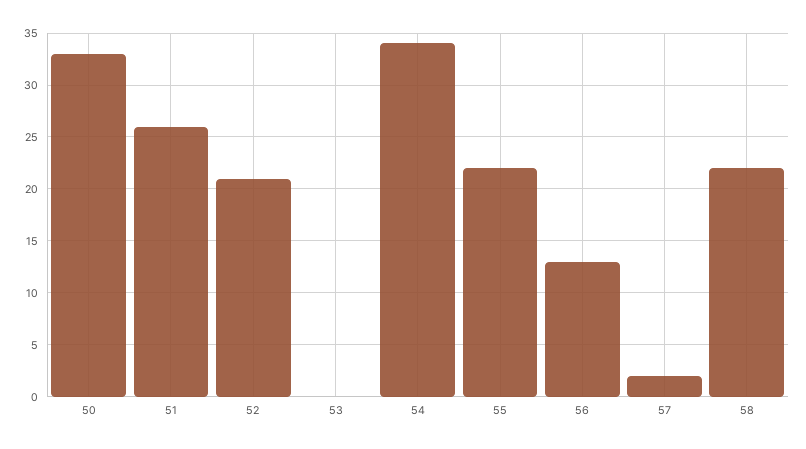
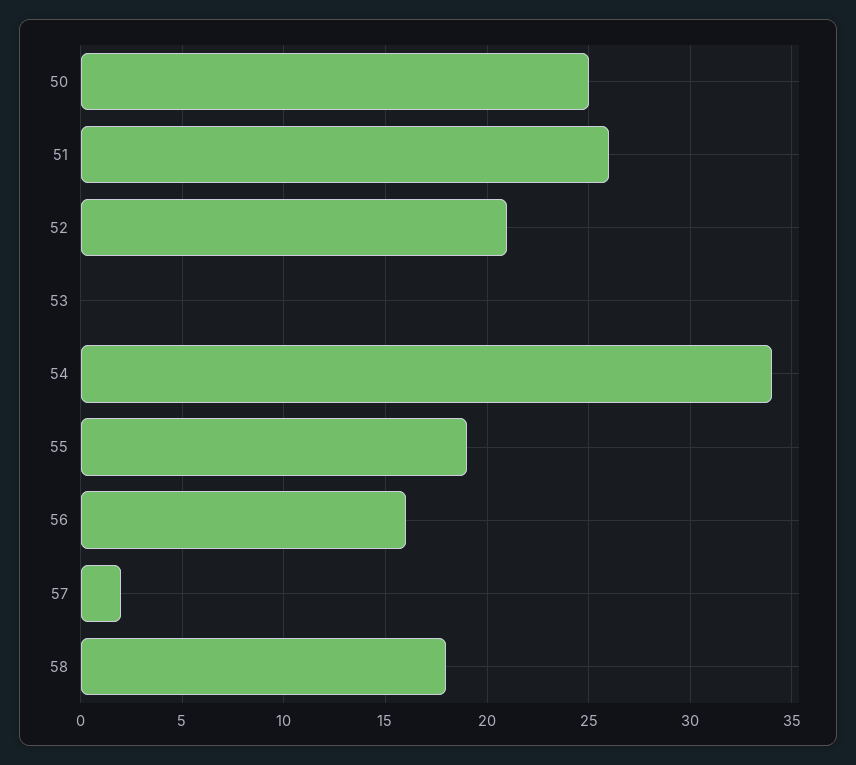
  {
-   "50": 33,
+   "50": 25,
    "51": 26,
    "52": 21,
    "53": 0,
    "54": 34,
-   "55": 22,
+   "55": 19,
-   "56": 13,
+   "56": 16,
    "57": 2,
-   "58": 22
+   "58": 18
  }

